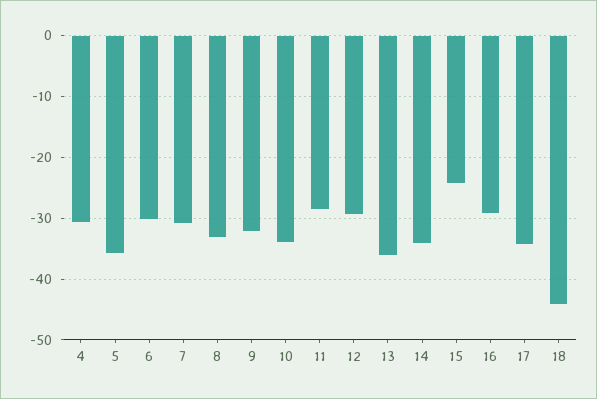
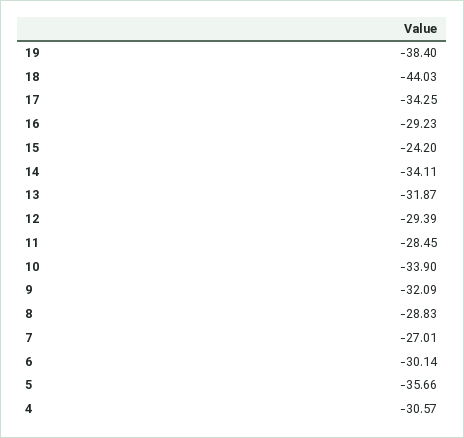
  {
    "4": -30.57,
    "5": -35.66,
    "6": -30.14,
-   "7": -31,
+   "7": -27.01,
-   "8": -33,
+   "8": -28.83,
    "9": -32.09,
    "10": -33.9,
    "11": -28.45,
    "12": -29.39,
-   "13": -36,
+   "13": -31.87,
    "14": -34.11,
    "15": -24.2,
    "16": -29.23,
    "17": -34.25,
-   "18": -44.03
+   "18": -44.03,
+   "19": -38.4
  }

